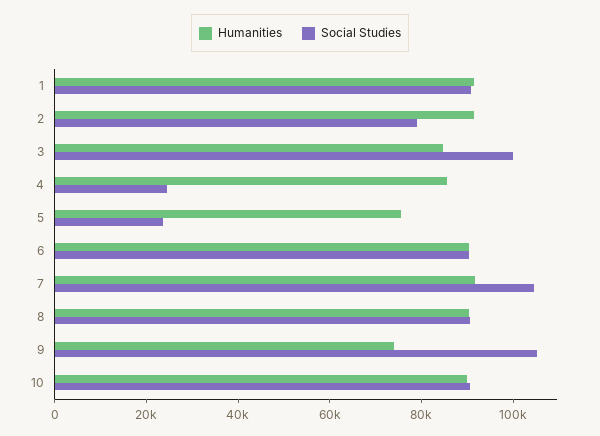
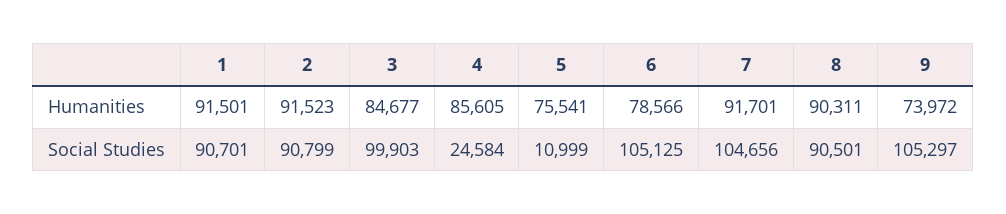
  {
    "Humanities": {
      "1": 91501,
      "2": 91523,
      "3": 84677,
      "4": 85605,
      "5": 75541,
-     "6": 90000,
+     "6": 78566,
      "7": 91701,
      "8": 90311,
-     "9": 73972,
+     "9": 73972
-     "10": 90000
    },
    "Social Studies": {
      "1": 90701,
-     "2": 80000,
+     "2": 90799,
      "3": 99903,
      "4": 24584,
-     "5": 25000,
+     "5": 10999,
-     "6": 90000,
+     "6": 105125,
      "7": 104656,
      "8": 90501,
-     "9": 105297,
+     "9": 105297
-     "10": 90000
    }
  }

